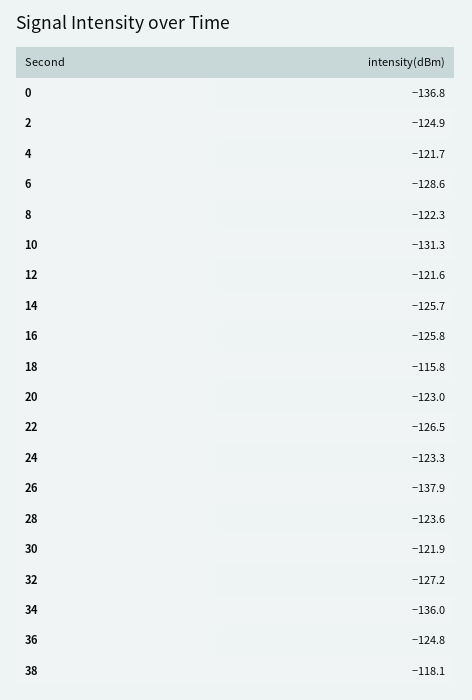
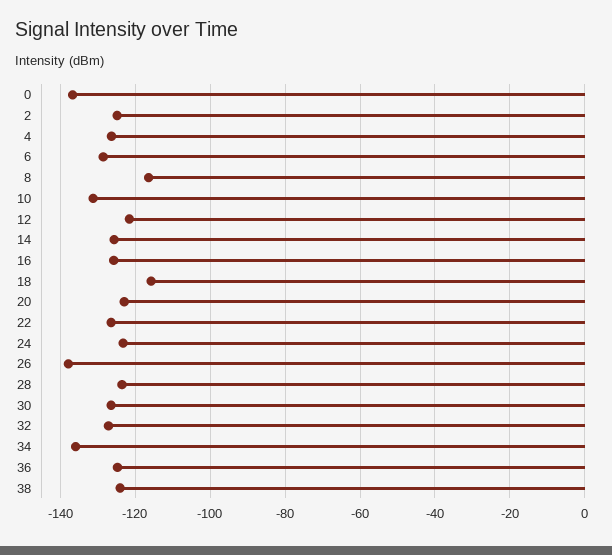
  {
    "0": -136.8,
    "2": -124.9,
-   "4": -121.7,
+   "4": -126,
    "6": -128.6,
-   "8": -122.3,
+   "8": -116,
    "10": -131.3,
    "12": -121.6,
    "14": -125.7,
    "16": -125.8,
    "18": -115.8,
    "20": -123,
    "22": -126.5,
    "24": -123.3,
    "26": -137.9,
    "28": -123.6,
-   "30": -121.9,
+   "30": -126,
    "32": -127.2,
    "34": -136,
    "36": -124.8,
-   "38": -118.1
+   "38": -124
  }

